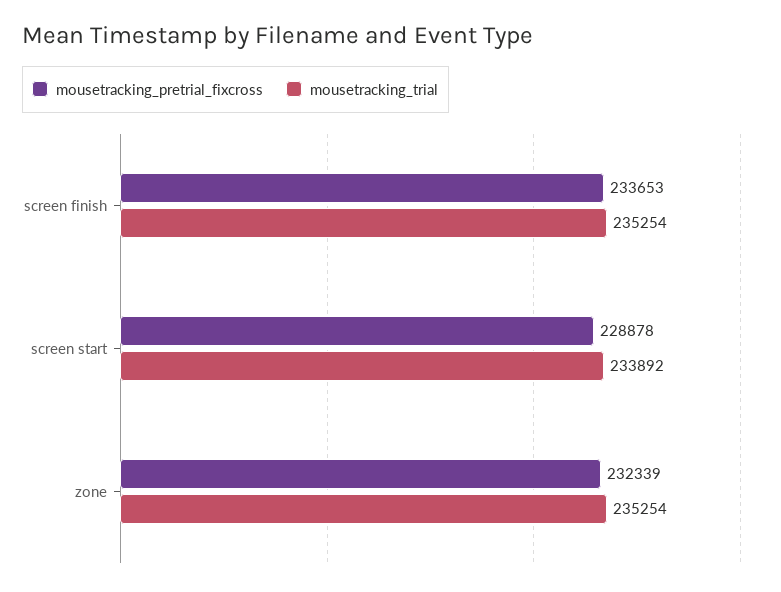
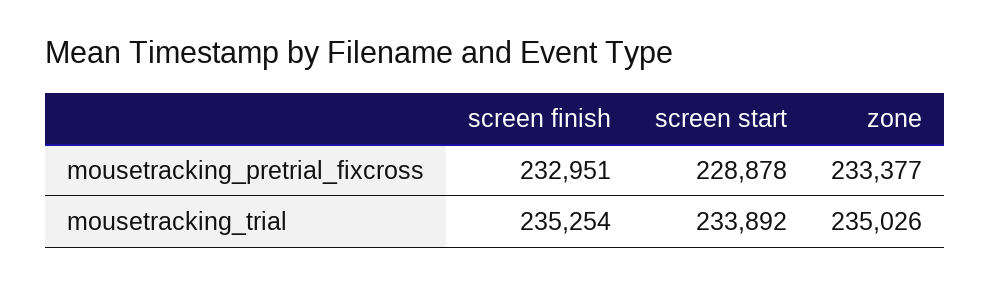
  {
    "mousetracking_pretrial_fixcross": {
-     "screen finish": 233653,
+     "screen finish": 232951,
      "screen start": 228878,
-     "zone": 232339
+     "zone": 233377
    },
    "mousetracking_trial": {
      "screen finish": 235254,
      "screen start": 233892,
-     "zone": 235254
+     "zone": 235026
    }
  }

